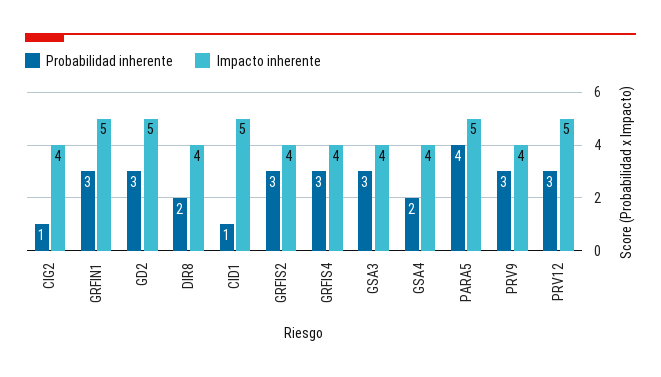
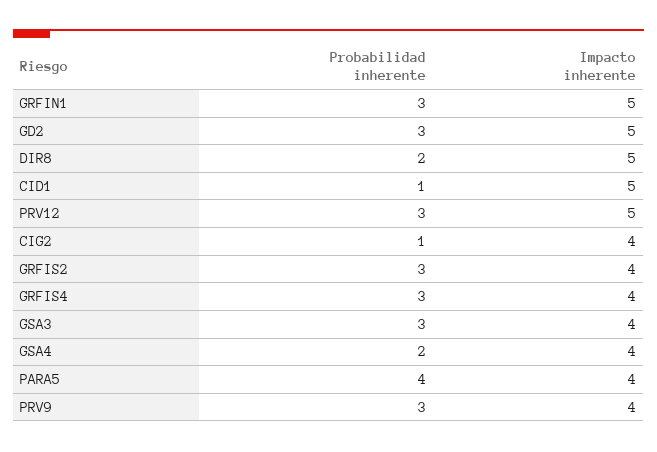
  {
    "Probabilidad inherente": {
      "CIG2": 1,
      "GRFIN1": 3,
      "GD2": 3,
      "DIR8": 2,
      "CID1": 1,
      "GRFIS2": 3,
      "GRFIS4": 3,
      "GSA3": 3,
      "GSA4": 2,
      "PARA5": 4,
      "PRV9": 3,
      "PRV12": 3
    },
    "Impacto inherente": {
      "CIG2": 4,
      "GRFIN1": 5,
      "GD2": 5,
-     "DIR8": 4,
+     "DIR8": 5,
      "CID1": 5,
      "GRFIS2": 4,
      "GRFIS4": 4,
      "GSA3": 4,
      "GSA4": 4,
-     "PARA5": 5,
+     "PARA5": 4,
      "PRV9": 4,
      "PRV12": 5
    }
  }

